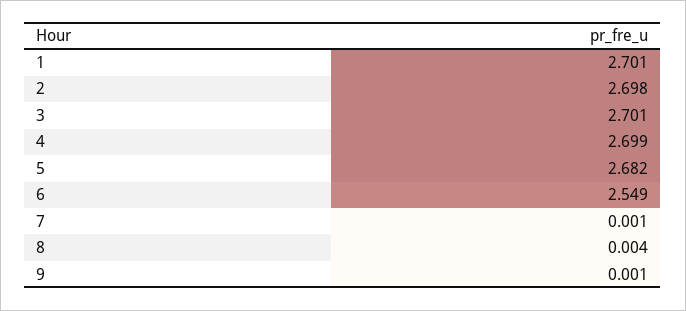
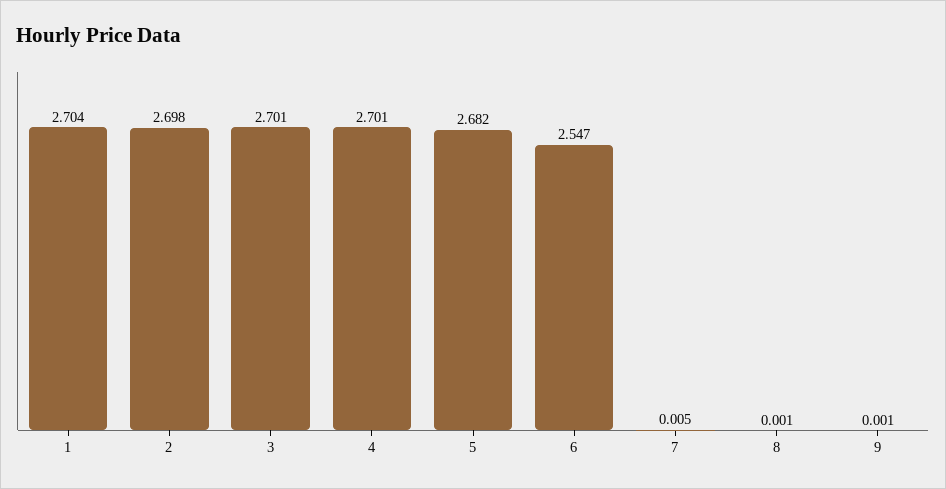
  {
-   "1": 2.701,
+   "1": 2.704,
    "2": 2.698,
    "3": 2.701,
-   "4": 2.699,
+   "4": 2.701,
    "5": 2.682,
-   "6": 2.549,
+   "6": 2.547,
-   "7": 0.001,
+   "7": 0.005,
-   "8": 0.004,
+   "8": 0.001,
    "9": 0.001
  }

